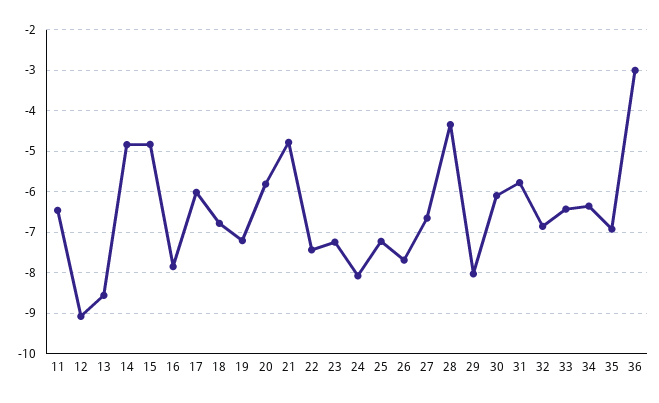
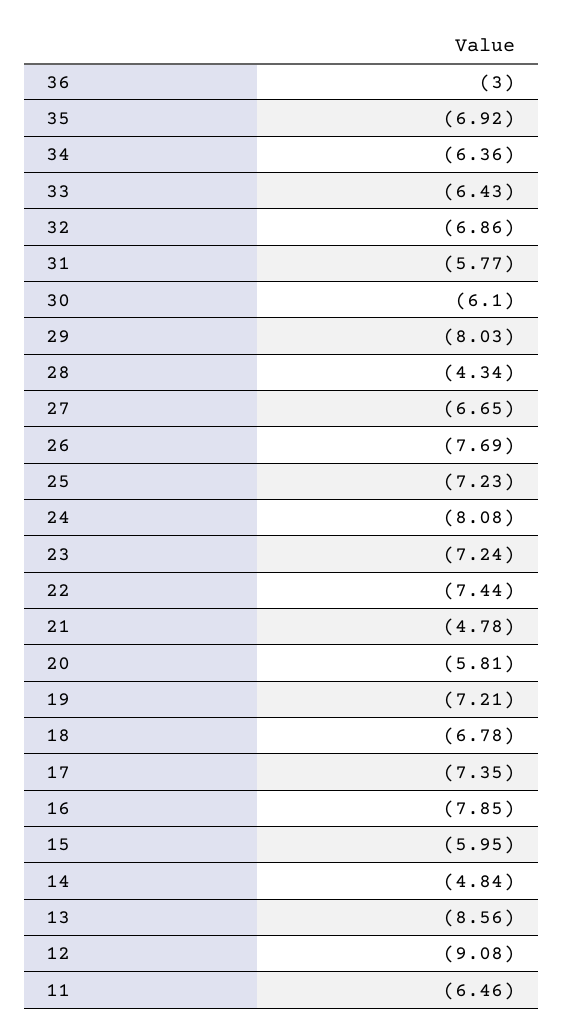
  {
    "11": -6.46,
    "12": -9.08,
    "13": -8.56,
    "14": -4.84,
-   "15": -4.8,
+   "15": -5.95,
    "16": -7.85,
-   "17": -6,
+   "17": -7.35,
    "18": -6.78,
    "19": -7.21,
    "20": -5.81,
    "21": -4.78,
    "22": -7.44,
    "23": -7.24,
    "24": -8.08,
    "25": -7.23,
    "26": -7.69,
    "27": -6.65,
    "28": -4.34,
    "29": -8.03,
    "30": -6.1,
    "31": -5.77,
    "32": -6.86,
    "33": -6.43,
    "34": -6.36,
    "35": -6.92,
    "36": -3
  }

